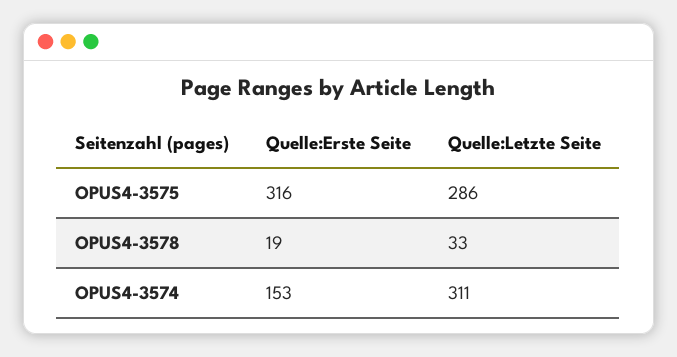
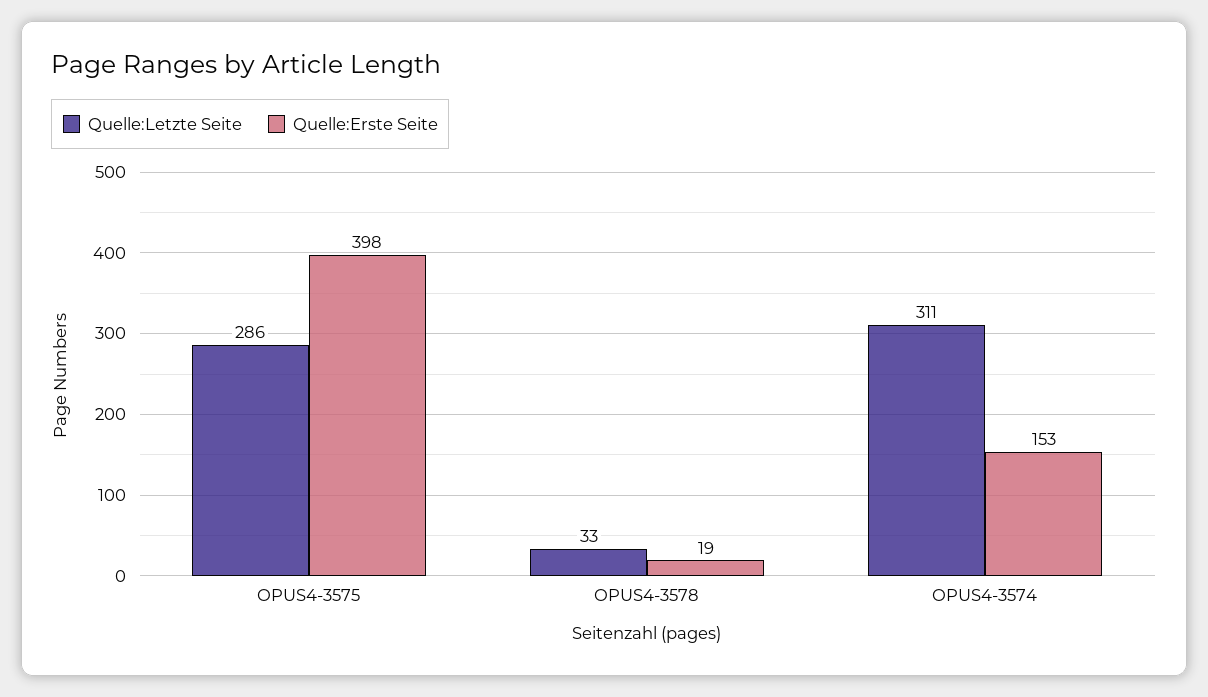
  {
    "Quelle:Erste Seite": {
-     "OPUS4-3575": 316,
+     "OPUS4-3575": 398,
      "OPUS4-3578": 19,
      "OPUS4-3574": 153
    },
    "Quelle:Letzte Seite": {
      "OPUS4-3575": 286,
      "OPUS4-3578": 33,
      "OPUS4-3574": 311
    }
  }

